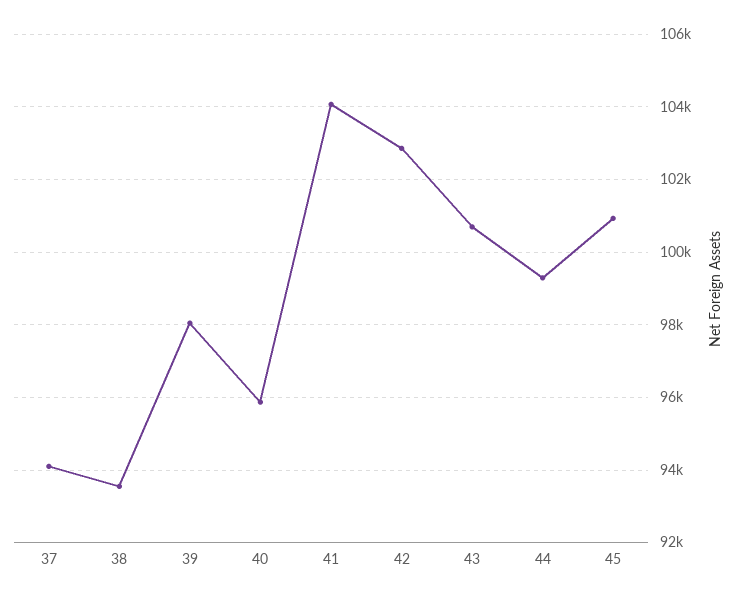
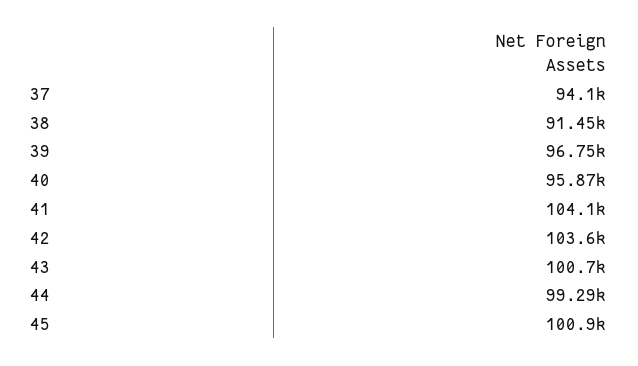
  {
    "37": 94100,
-   "38": 93600,
+   "38": 91450,
-   "39": 98000,
+   "39": 96750,
    "40": 95870,
    "41": 104100,
-   "42": 102800,
+   "42": 103600,
    "43": 100700,
    "44": 99290,
    "45": 100900
  }

